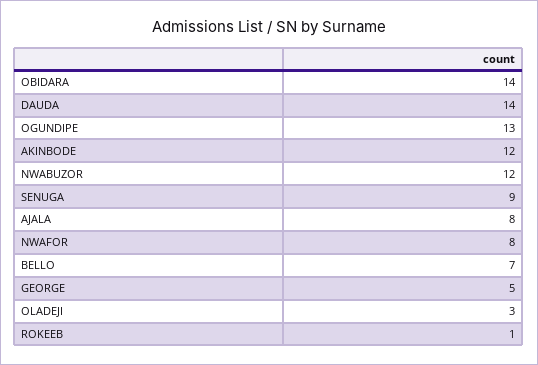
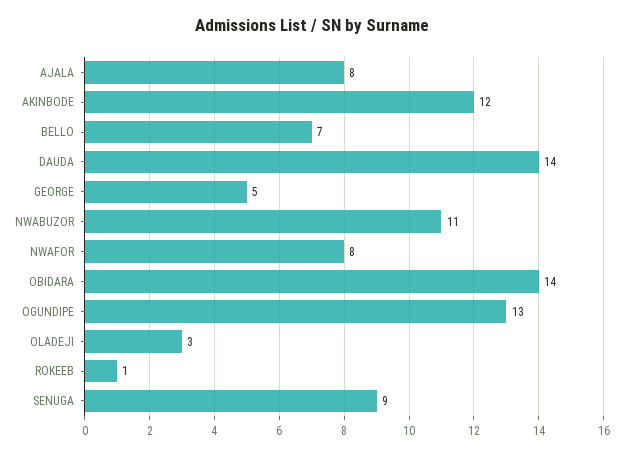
  {
    "OBIDARA": 14,
    "DAUDA": 14,
    "OGUNDIPE": 13,
    "AKINBODE": 12,
-   "NWABUZOR": 12,
+   "NWABUZOR": 11,
    "SENUGA": 9,
    "AJALA": 8,
    "NWAFOR": 8,
    "BELLO": 7,
    "GEORGE": 5,
    "OLADEJI": 3,
    "ROKEEB": 1
  }

